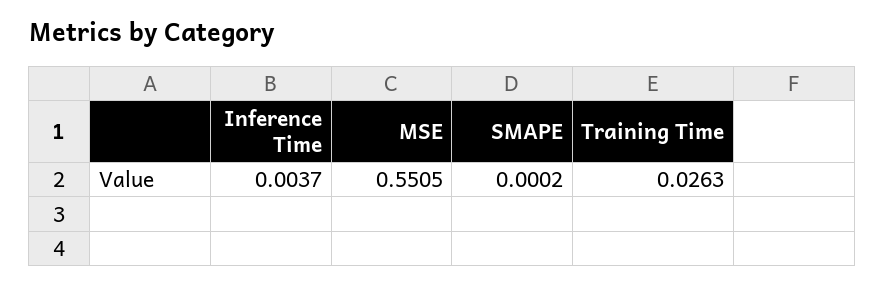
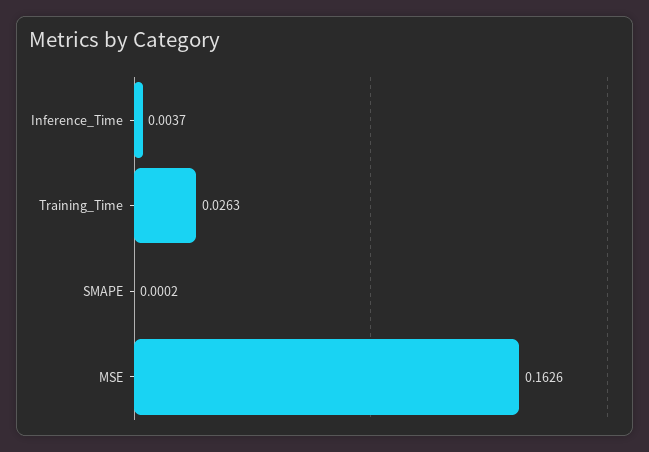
  {
    "Inference Time": 0.0037,
-   "MSE": 0.5505,
+   "MSE": 0.1626,
    "SMAPE": 0.0002,
    "Training Time": 0.0263
  }

